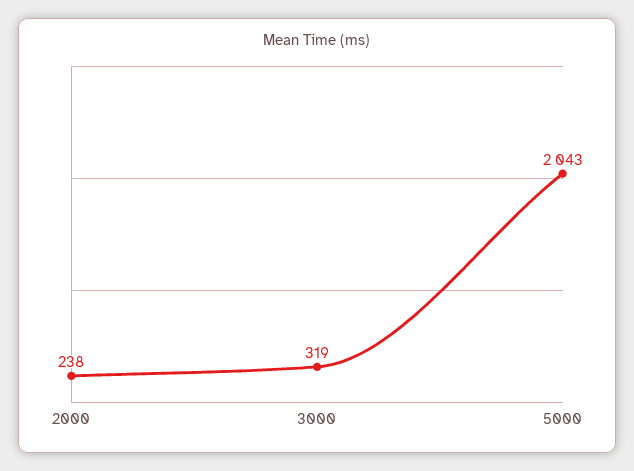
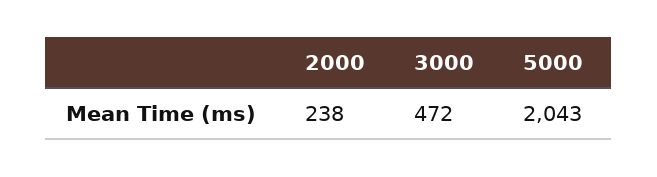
  {
    "2000": 238,
-   "3000": 319,
+   "3000": 472,
    "5000": 2043
  }

